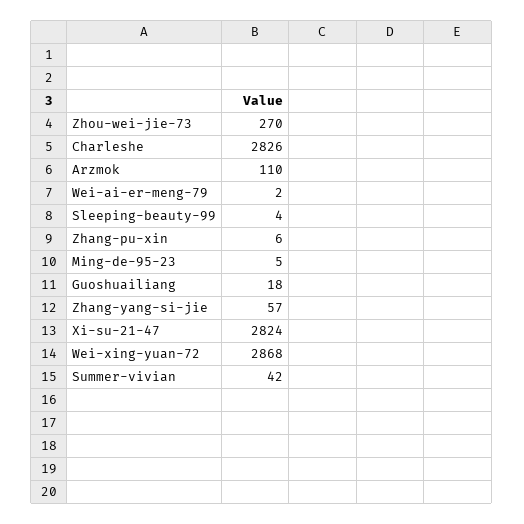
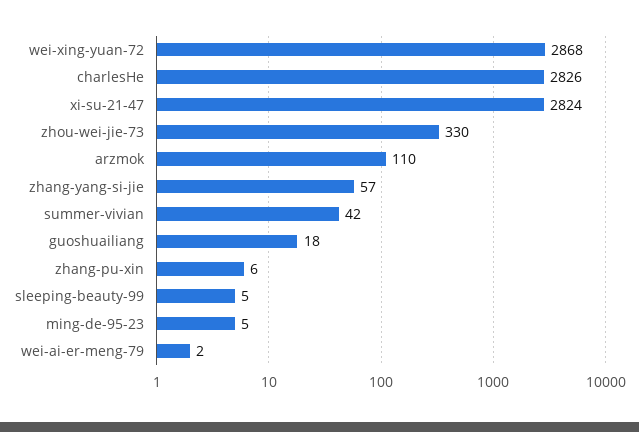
  {
-   "Zhou-wei-jie-73": 270,
+   "Zhou-wei-jie-73": 330,
    "Charleshe": 2826,
    "Arzmok": 110,
    "Wei-ai-er-meng-79": 2,
-   "Sleeping-beauty-99": 4,
+   "Sleeping-beauty-99": 5,
    "Zhang-pu-xin": 6,
    "Ming-de-95-23": 5,
    "Guoshuailiang": 18,
    "Zhang-yang-si-jie": 57,
    "Xi-su-21-47": 2824,
    "Wei-xing-yuan-72": 2868,
    "Summer-vivian": 42
  }

